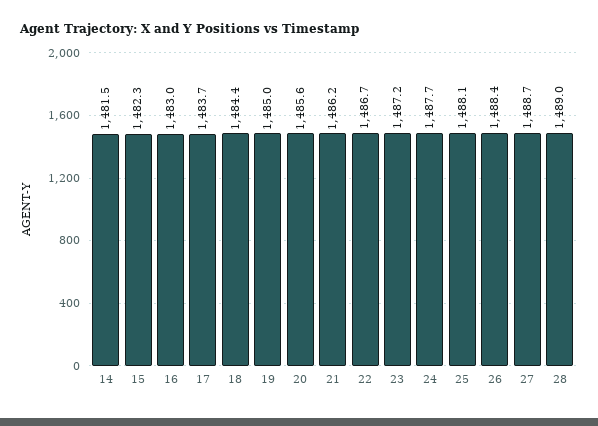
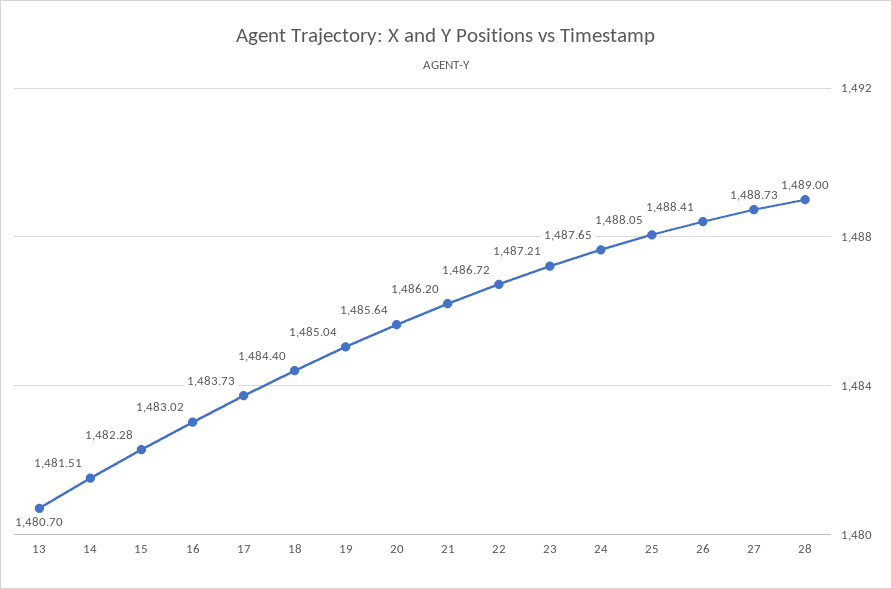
  {
    "14": 1481.51,
    "15": 1482.28,
    "16": 1483.02,
    "17": 1483.73,
    "18": 1484.4,
    "19": 1485.04,
    "20": 1485.64,
    "21": 1486.2,
    "22": 1486.72,
    "23": 1487.21,
    "24": 1487.65,
    "25": 1488.05,
    "26": 1488.41,
    "27": 1488.73,
-   "28": 1489
+   "28": 1489,
+   "13": 1480.7
  }

